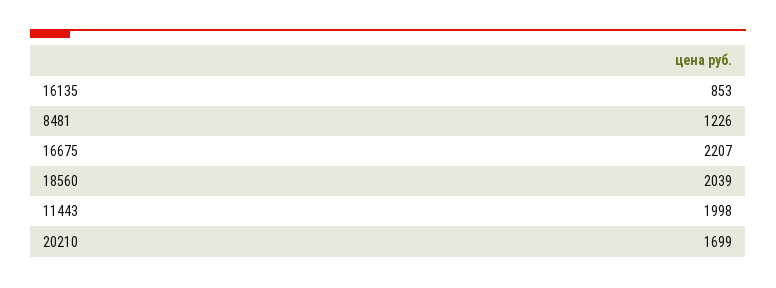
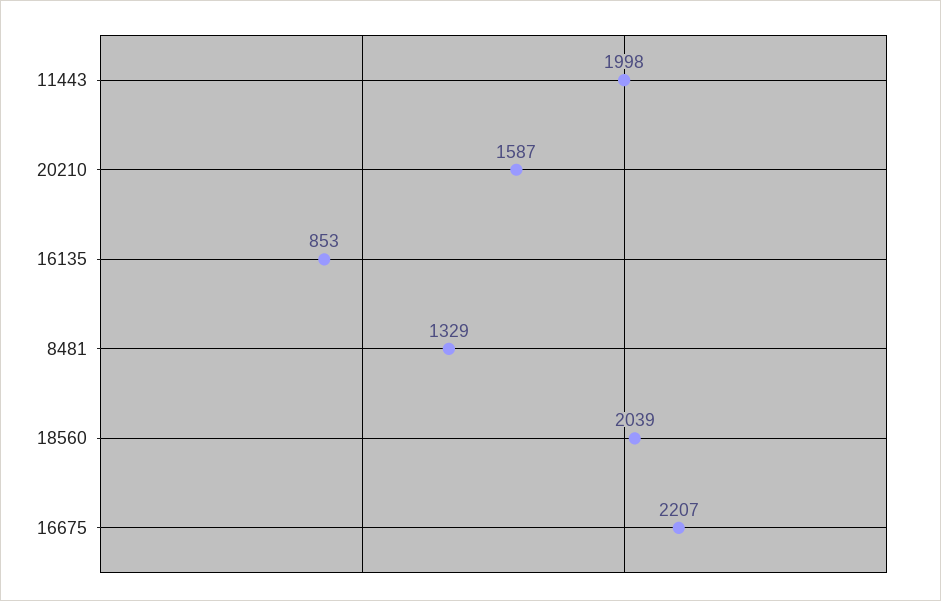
  {
    "16135": 853,
-   "8481": 1226,
+   "8481": 1329,
    "16675": 2207,
    "18560": 2039,
    "11443": 1998,
-   "20210": 1699
+   "20210": 1587
  }

